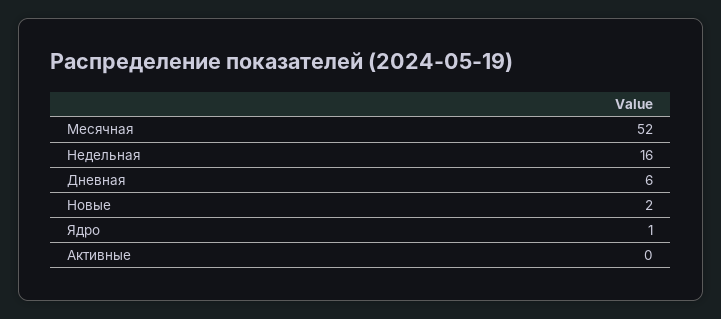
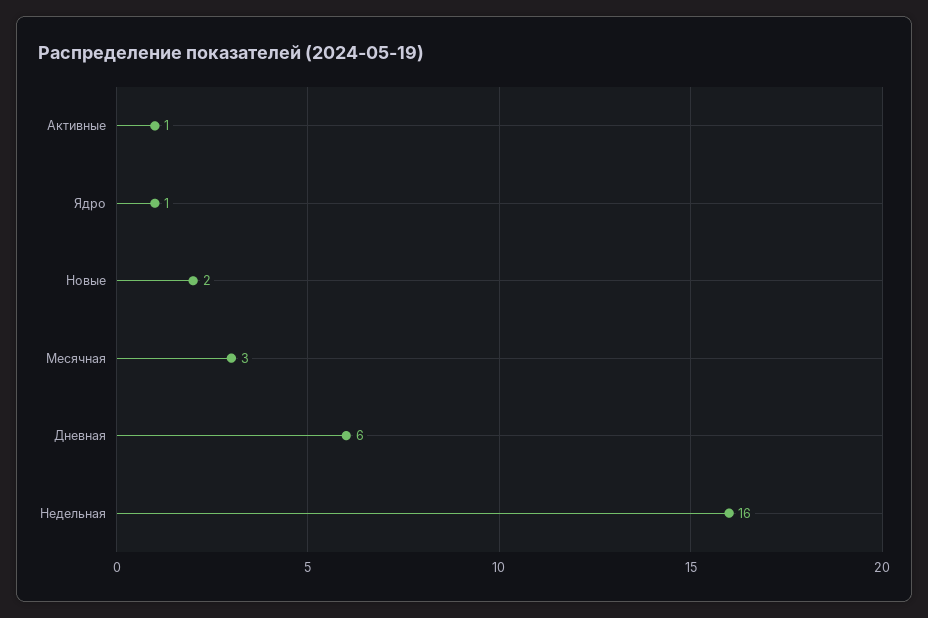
  {
-   "Месячная": 52,
+   "Месячная": 3,
    "Недельная": 16,
    "Дневная": 6,
    "Новые": 2,
    "Ядро": 1,
-   "Активные": 0
+   "Активные": 1
  }

